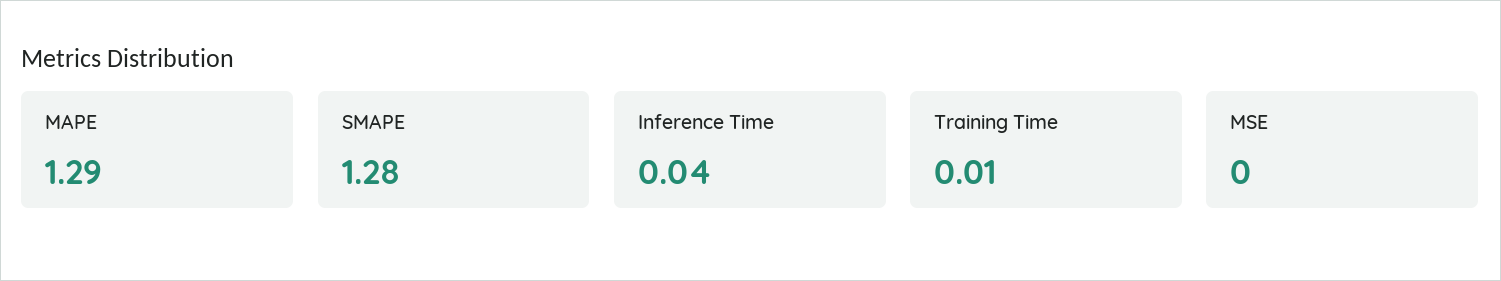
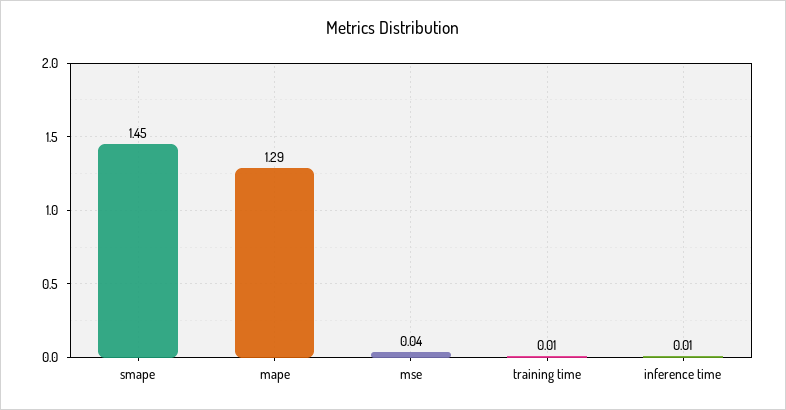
  {
    "MAPE": 1.29,
-   "SMAPE": 1.28,
+   "SMAPE": 1.45,
-   "Inference Time": 0.04,
+   "Inference Time": 0.01,
    "Training Time": 0.01,
-   "MSE": 0
+   "MSE": 0.04
  }

